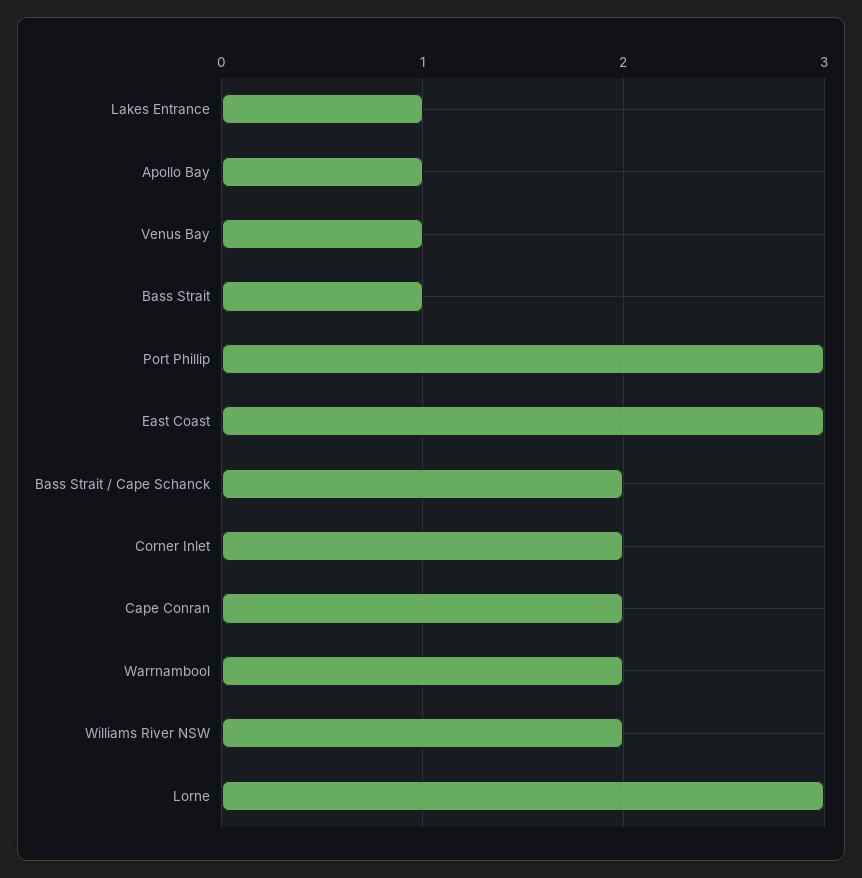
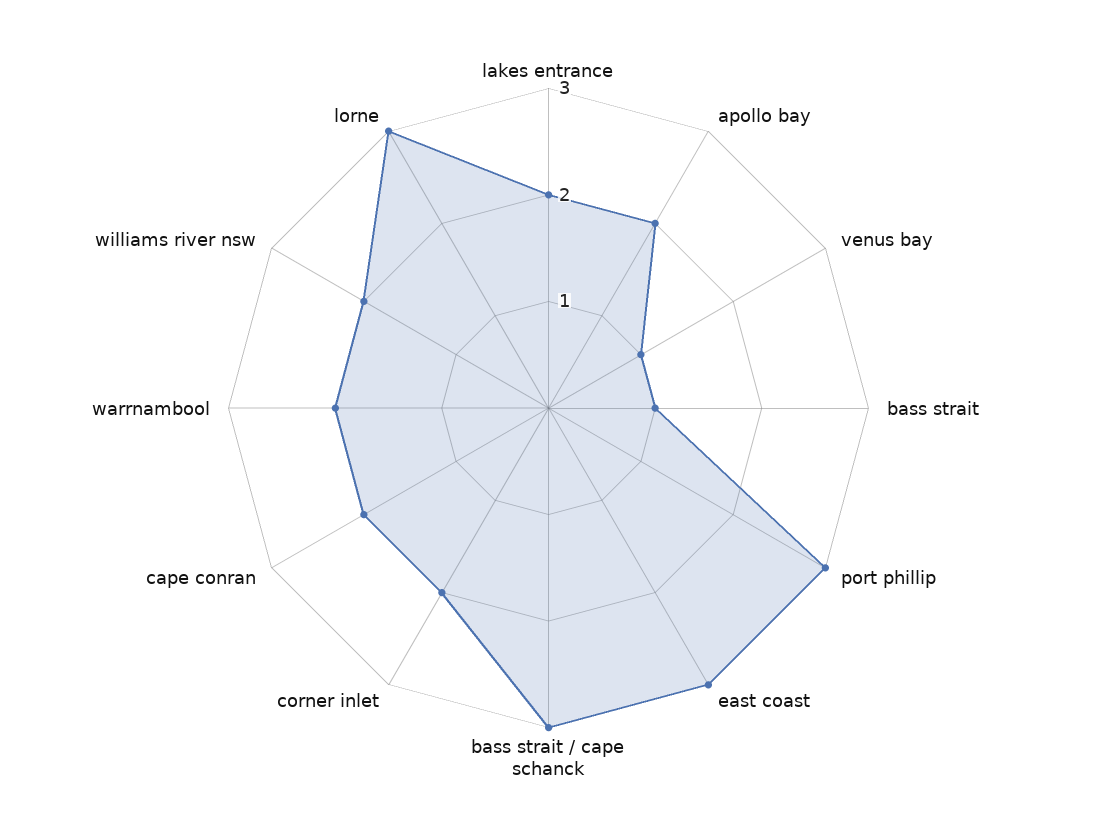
  {
-   "Lakes Entrance": 1,
+   "Lakes Entrance": 2,
-   "Apollo Bay": 1,
+   "Apollo Bay": 2,
    "Venus Bay": 1,
    "Bass Strait": 1,
    "Port Phillip": 3,
    "East Coast": 3,
-   "Bass Strait / Cape Schanck": 2,
+   "Bass Strait / Cape Schanck": 3,
    "Corner Inlet": 2,
    "Cape Conran": 2,
    "Warrnambool": 2,
    "Williams River NSW": 2,
    "Lorne": 3
  }

